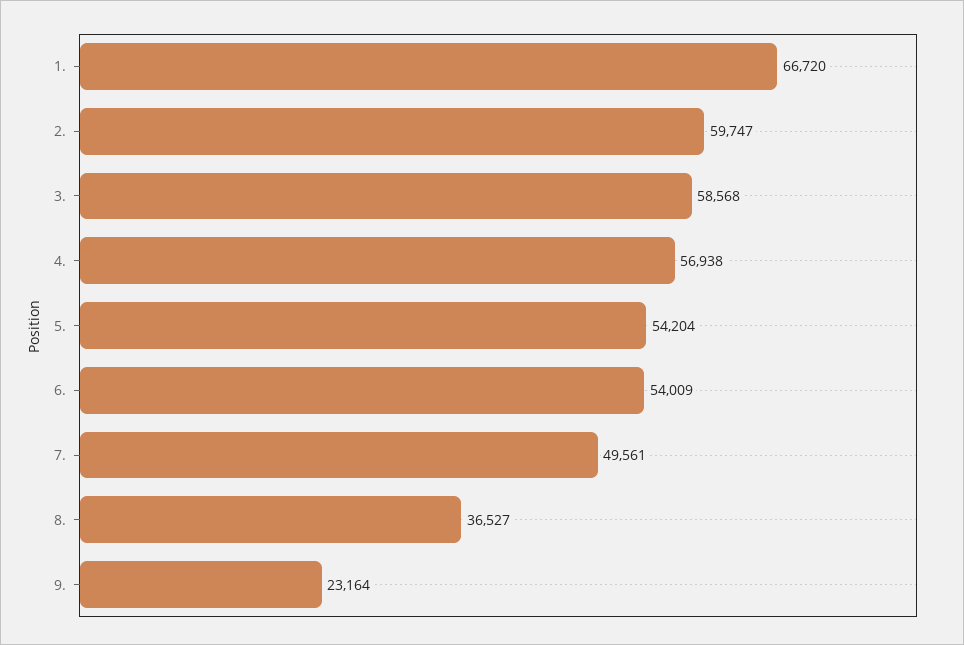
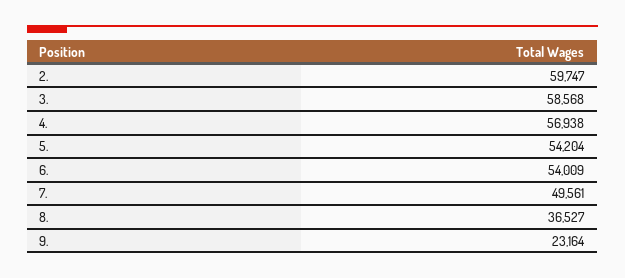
  {
-   "1.": 66720,
    "2.": 59747,
    "3.": 58568,
    "4.": 56938,
    "5.": 54204,
    "6.": 54009,
    "7.": 49561,
    "8.": 36527,
    "9.": 23164
  }

